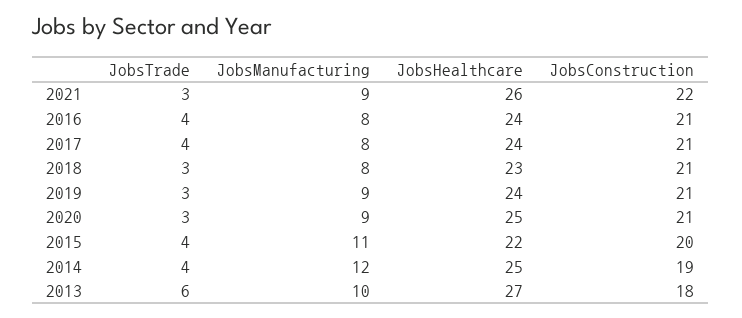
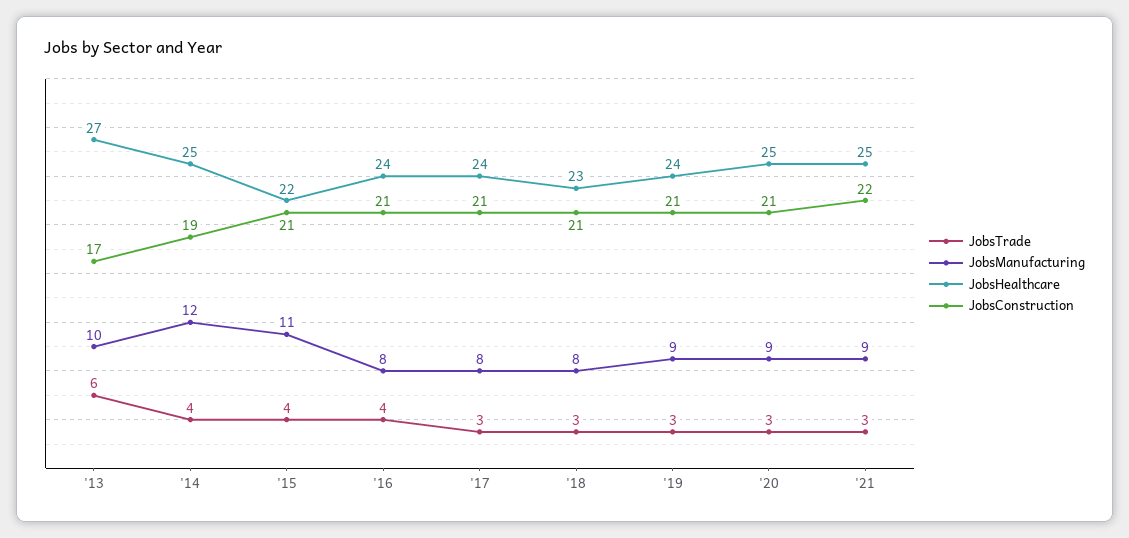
  {
    "JobsTrade": {
      "2021": 3,
      "2016": 4,
-     "2017": 4,
+     "2017": 3,
      "2018": 3,
      "2019": 3,
      "2020": 3,
      "2015": 4,
      "2014": 4,
      "2013": 6
    },
    "JobsManufacturing": {
      "2021": 9,
      "2016": 8,
      "2017": 8,
      "2018": 8,
      "2019": 9,
      "2020": 9,
      "2015": 11,
      "2014": 12,
      "2013": 10
    },
    "JobsHealthcare": {
-     "2021": 26,
+     "2021": 25,
      "2016": 24,
      "2017": 24,
      "2018": 23,
      "2019": 24,
      "2020": 25,
      "2015": 22,
      "2014": 25,
      "2013": 27
    },
    "JobsConstruction": {
      "2021": 22,
      "2016": 21,
      "2017": 21,
      "2018": 21,
      "2019": 21,
      "2020": 21,
-     "2015": 20,
+     "2015": 21,
      "2014": 19,
-     "2013": 18
+     "2013": 17
    }
  }

